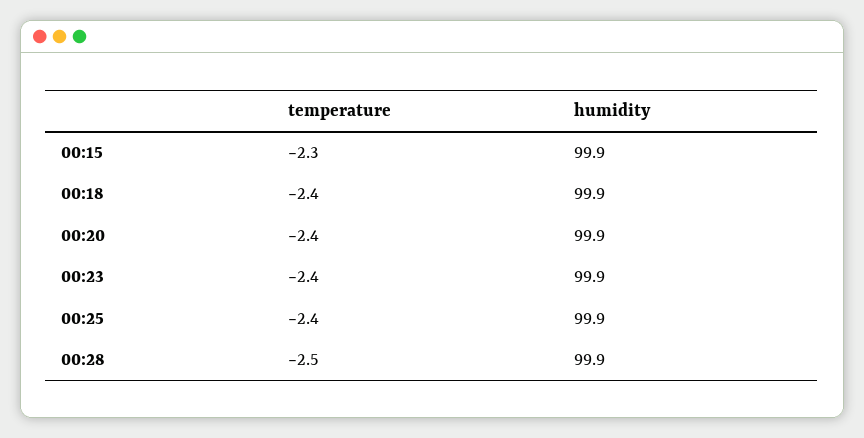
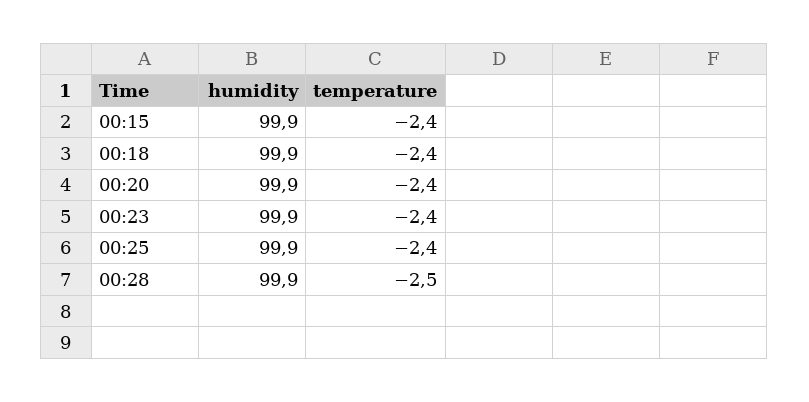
  {
    "temperature": {
-     "00:15": -2.3,
+     "00:15": -2.4,
      "00:18": -2.4,
      "00:20": -2.4,
      "00:23": -2.4,
      "00:25": -2.4,
      "00:28": -2.5
    },
    "humidity": {
      "00:15": 99.9,
      "00:18": 99.9,
      "00:20": 99.9,
      "00:23": 99.9,
      "00:25": 99.9,
      "00:28": 99.9
    }
  }

